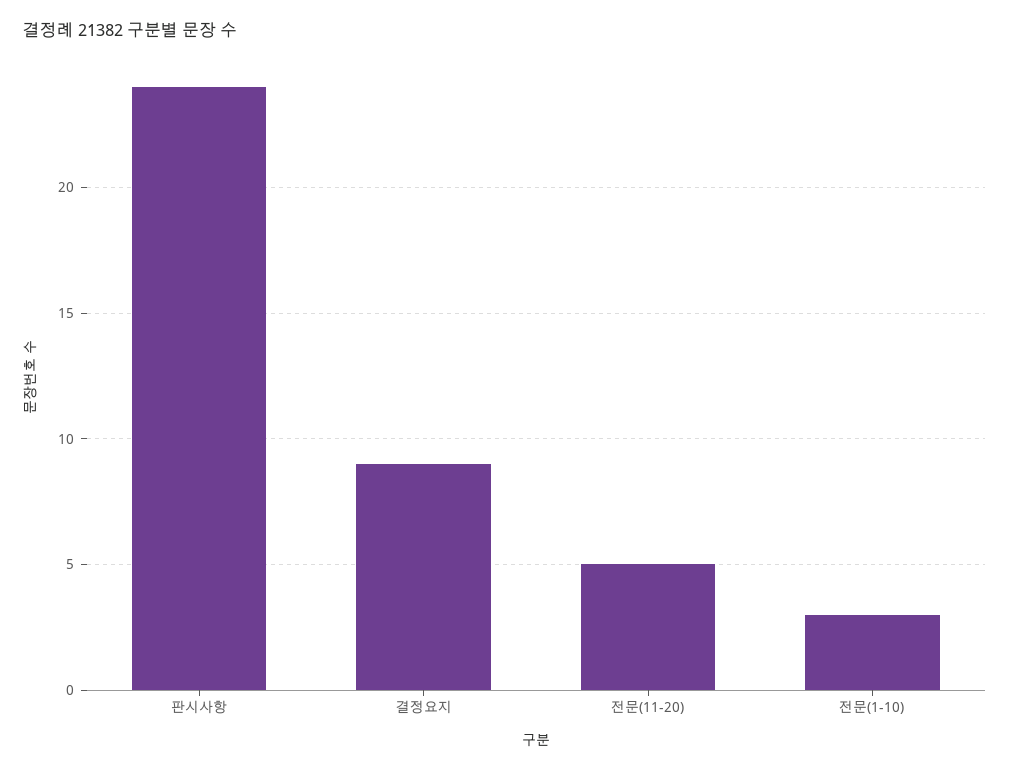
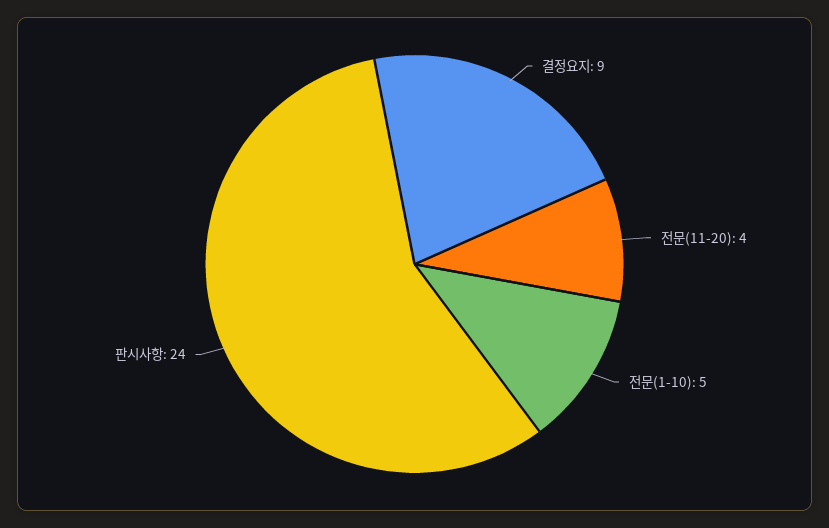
  {
    "판시사항": 24,
    "결정요지": 9,
-   "전문(11-20)": 5,
+   "전문(11-20)": 4,
-   "전문(1-10)": 3
+   "전문(1-10)": 5
  }

